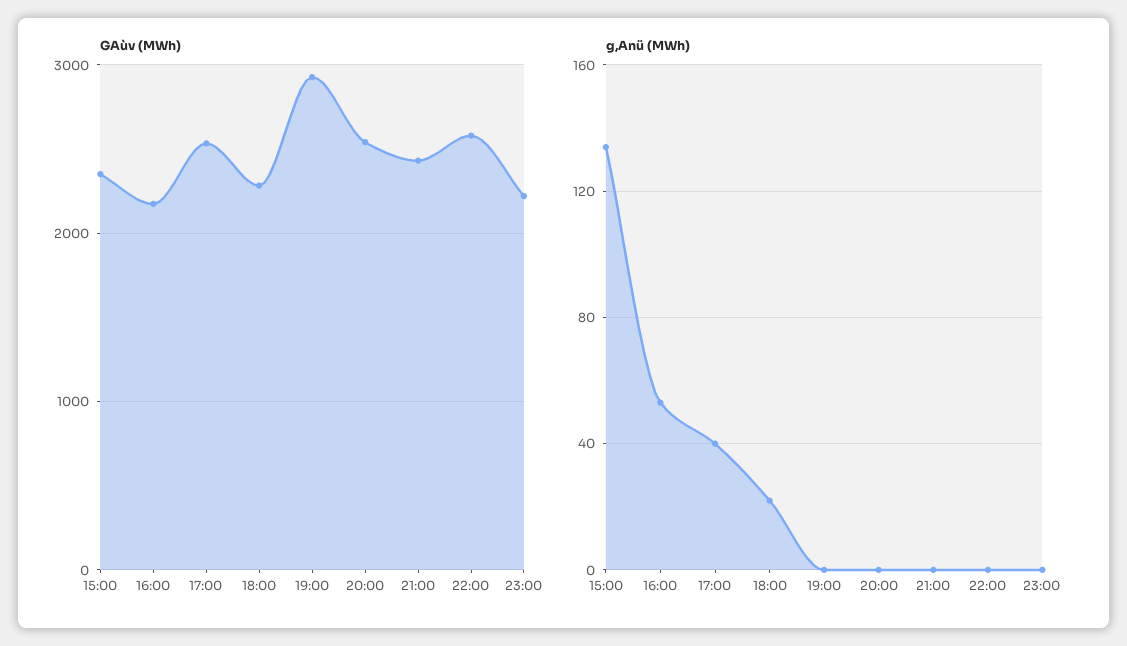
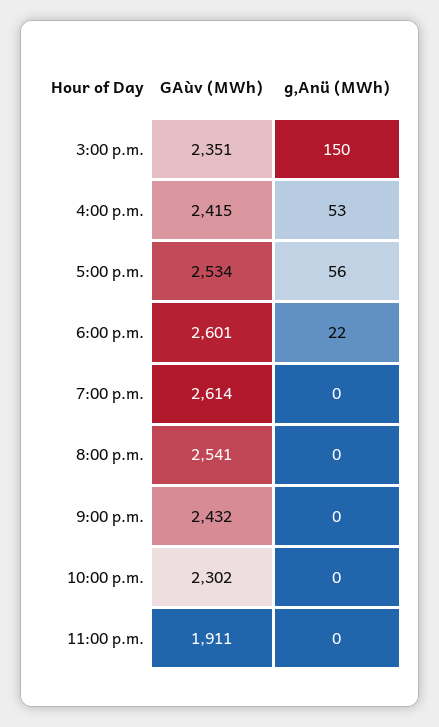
  {
    "GAùv (MWh)": {
      "15:00": 2351,
-     "16:00": 2200,
+     "16:00": 2415,
      "17:00": 2534,
-     "18:00": 2300,
+     "18:00": 2601,
-     "19:00": 2900,
+     "19:00": 2614,
      "20:00": 2541,
      "21:00": 2432,
-     "22:00": 2600,
+     "22:00": 2302,
-     "23:00": 2200
+     "23:00": 1911
    },
    "g,Anü (MWh)": {
-     "15:00": 135,
+     "15:00": 150,
      "16:00": 53,
-     "17:00": 40,
+     "17:00": 56,
      "18:00": 22,
      "19:00": 0,
      "20:00": 0,
      "21:00": 0,
      "22:00": 0,
      "23:00": 0
    }
  }

